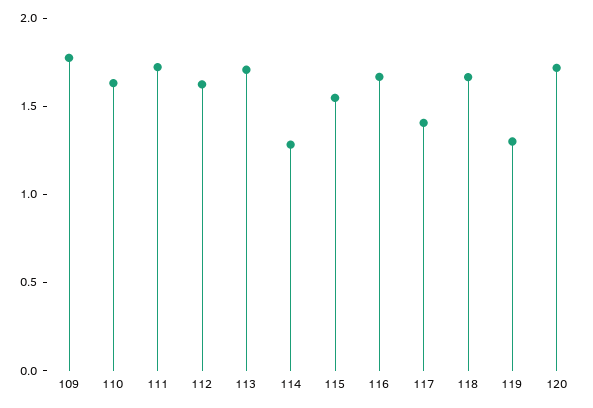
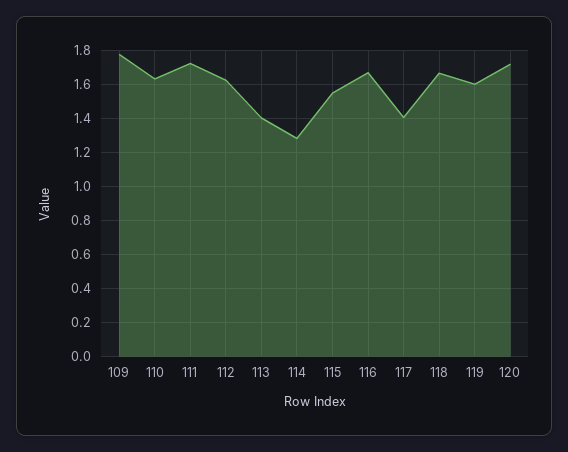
  {
    "109": 1.75,
    "110": 1.65,
    "111": 1.7,
    "112": 1.6,
-   "113": 1.7,
+   "113": 1.4,
    "114": 1.3,
    "115": 1.55,
    "116": 1.65,
    "117": 1.4,
    "118": 1.65,
-   "119": 1.3,
+   "119": 1.6,
    "120": 1.7
  }

